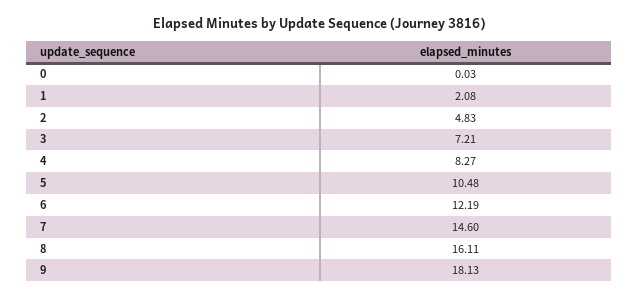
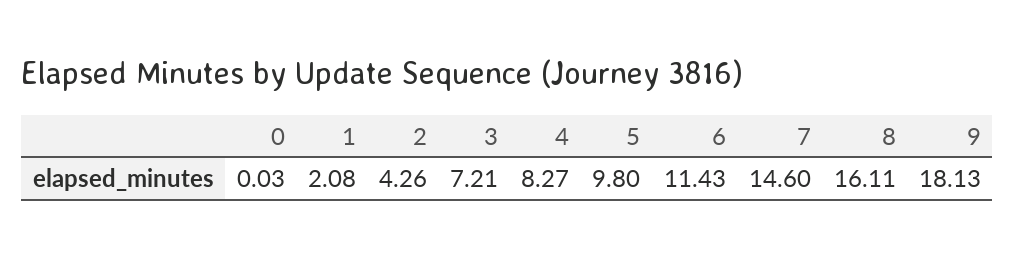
  {
    "0": 0.03,
    "1": 2.08,
-   "2": 4.83,
+   "2": 4.26,
    "3": 7.21,
    "4": 8.27,
-   "5": 10.48,
+   "5": 9.8,
-   "6": 12.19,
+   "6": 11.43,
    "7": 14.6,
    "8": 16.11,
    "9": 18.13
  }

